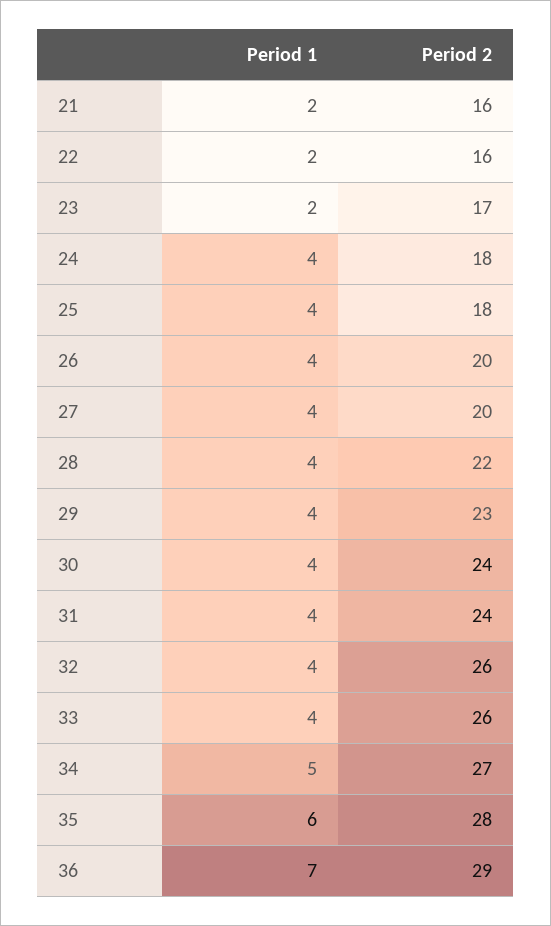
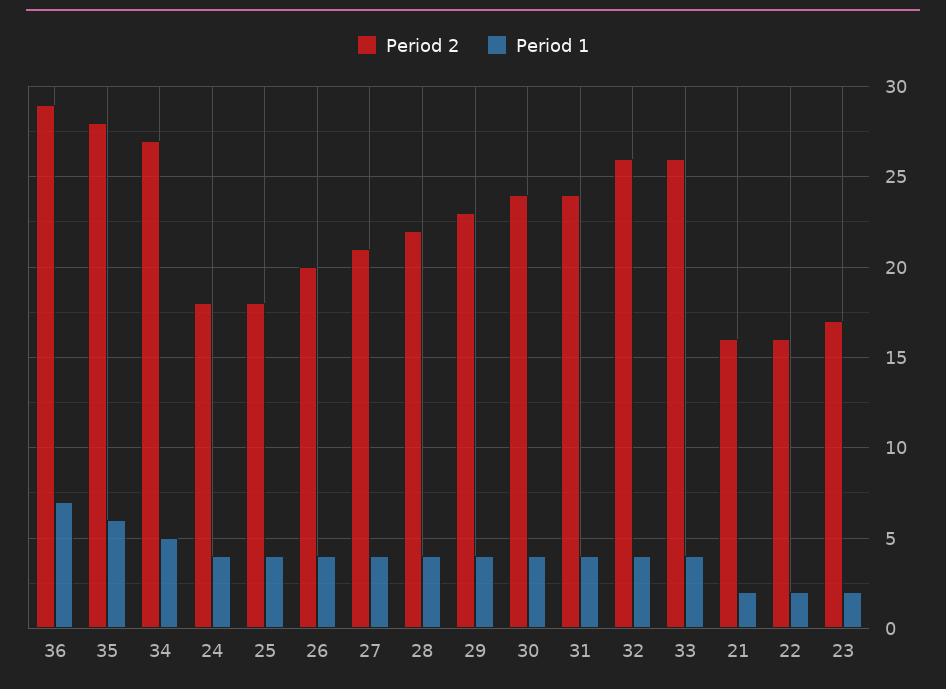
  {
    "Period 1": {
      "21": 2,
      "22": 2,
      "23": 2,
      "24": 4,
      "25": 4,
      "26": 4,
      "27": 4,
      "28": 4,
      "29": 4,
      "30": 4,
      "31": 4,
      "32": 4,
      "33": 4,
      "34": 5,
      "35": 6,
      "36": 7
    },
    "Period 2": {
      "21": 16,
      "22": 16,
      "23": 17,
      "24": 18,
      "25": 18,
      "26": 20,
-     "27": 20,
+     "27": 21,
      "28": 22,
      "29": 23,
      "30": 24,
      "31": 24,
      "32": 26,
      "33": 26,
      "34": 27,
      "35": 28,
      "36": 29
    }
  }

